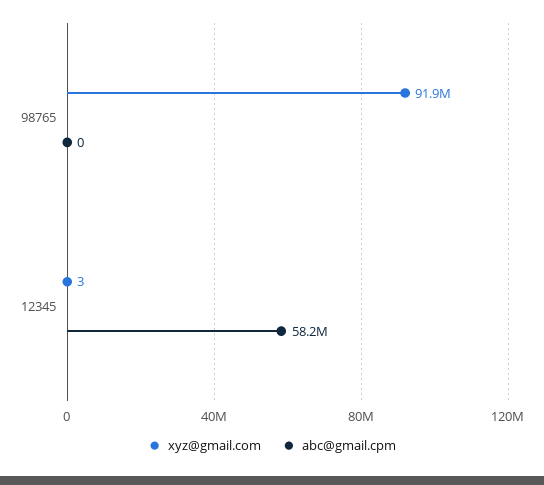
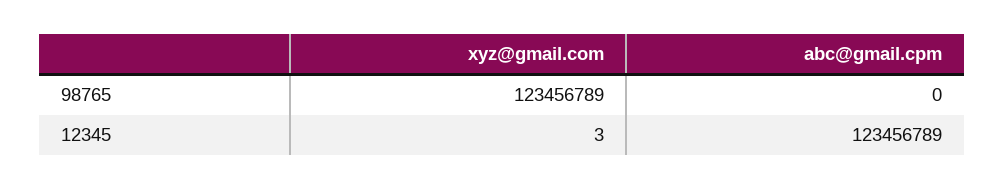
  {
    "xyz@gmail.com": {
-     "98765": 91900000,
+     "98765": 123456789,
      "12345": 3
    },
    "abc@gmail.cpm": {
      "98765": 0,
-     "12345": 58200000
+     "12345": 123456789
    }
  }

